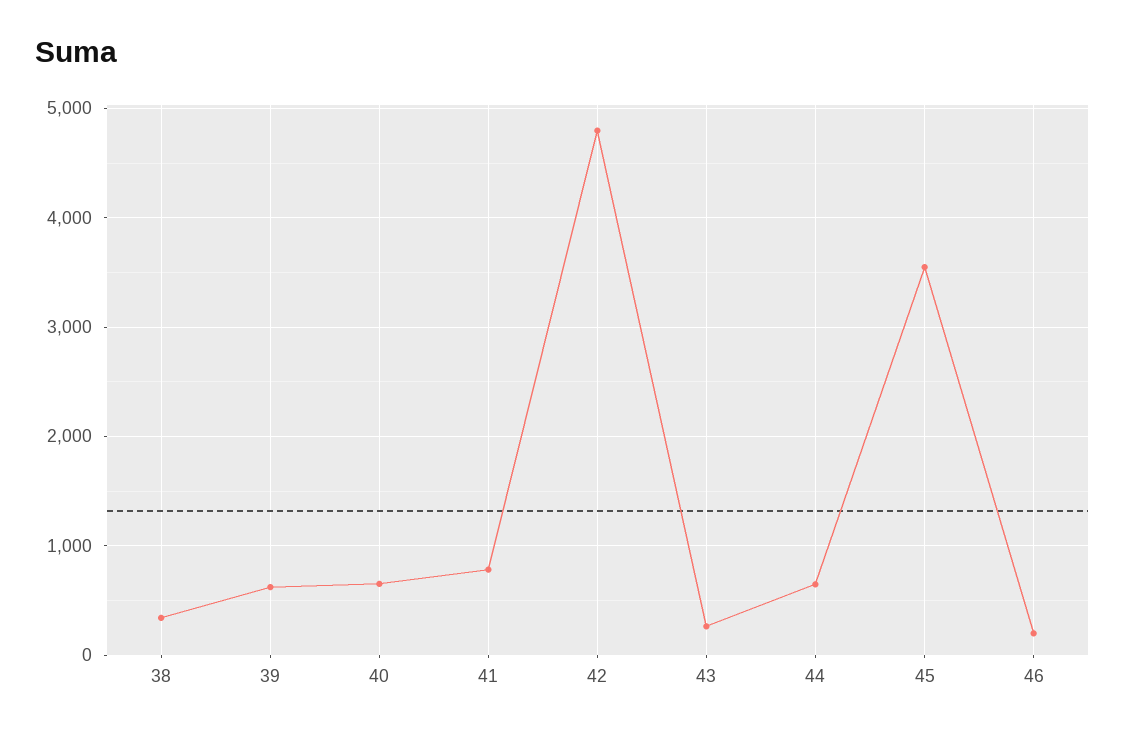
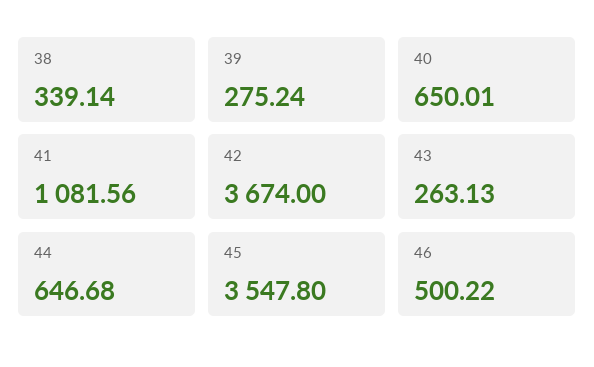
  {
    "38": 339.14,
-   "39": 600,
+   "39": 275.24,
    "40": 650.01,
-   "41": 800,
+   "41": 1081.56,
-   "42": 4800,
+   "42": 3674,
    "43": 263.13,
    "44": 646.68,
    "45": 3547.8,
-   "46": 200
+   "46": 500.22
  }

